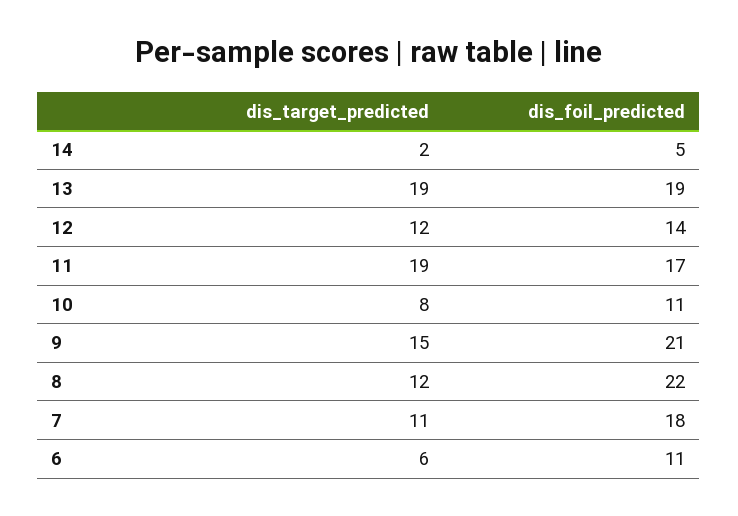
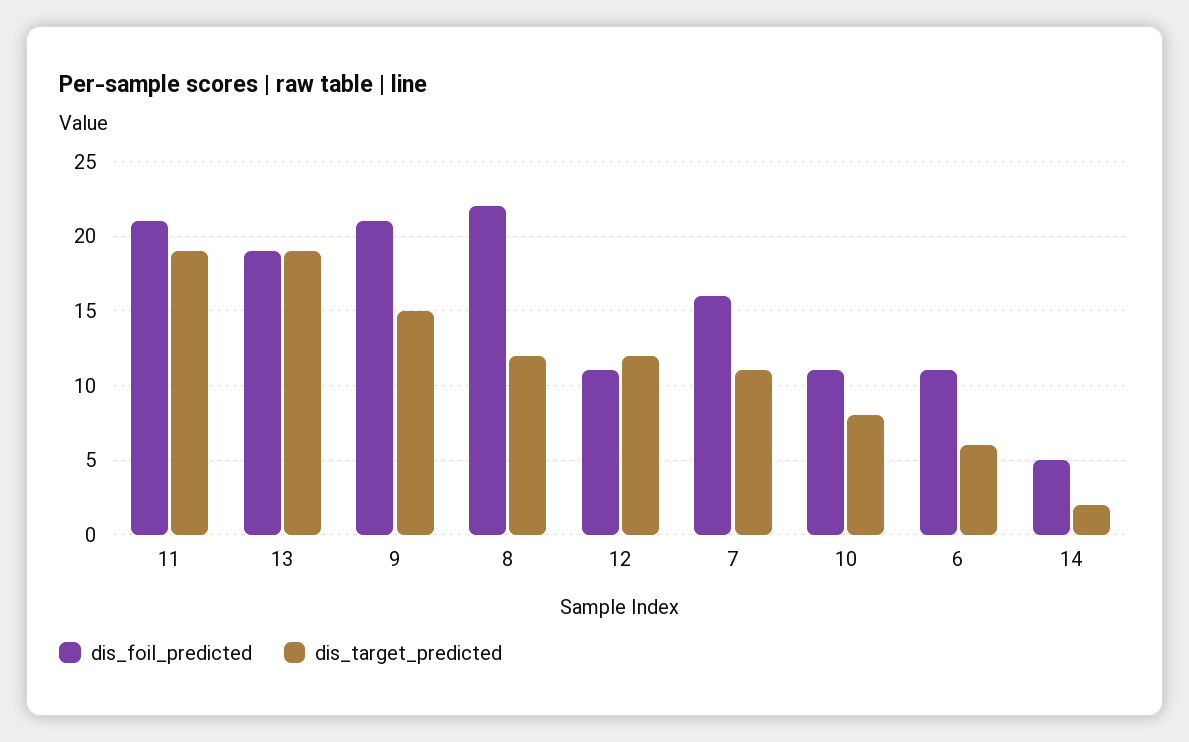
  {
    "dis_target_predicted": {
      "14": 2,
      "13": 19,
      "12": 12,
      "11": 19,
      "10": 8,
      "9": 15,
      "8": 12,
      "7": 11,
      "6": 6
    },
    "dis_foil_predicted": {
      "14": 5,
      "13": 19,
-     "12": 14,
+     "12": 11,
-     "11": 17,
+     "11": 21,
      "10": 11,
      "9": 21,
      "8": 22,
-     "7": 18,
+     "7": 16,
      "6": 11
    }
  }

